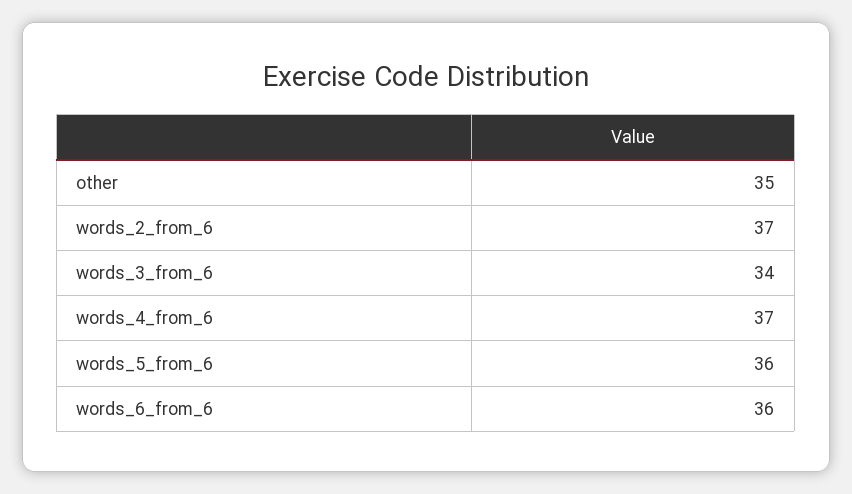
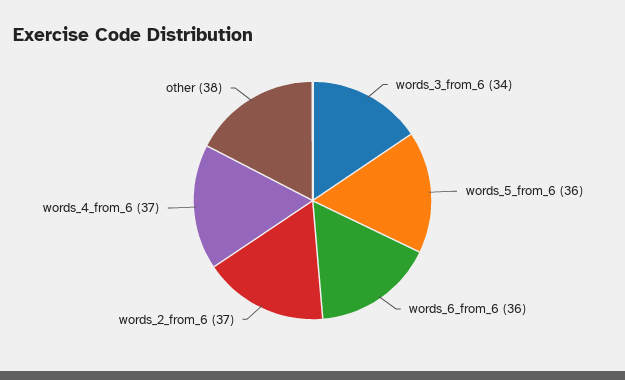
  {
-   "other": 35,
+   "other": 38,
    "words_2_from_6": 37,
    "words_3_from_6": 34,
    "words_4_from_6": 37,
    "words_5_from_6": 36,
    "words_6_from_6": 36
  }

